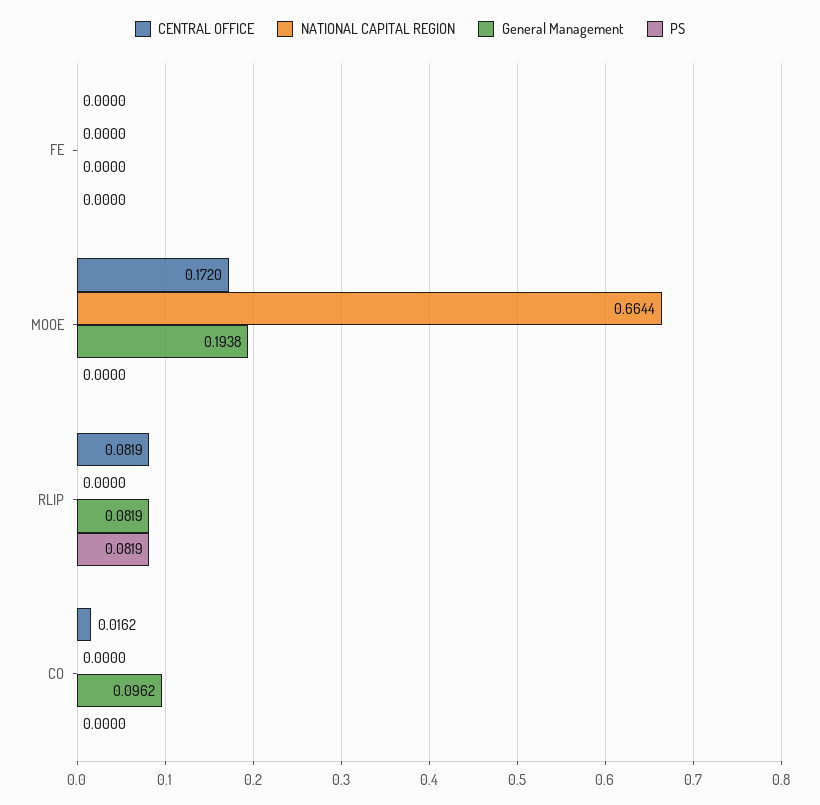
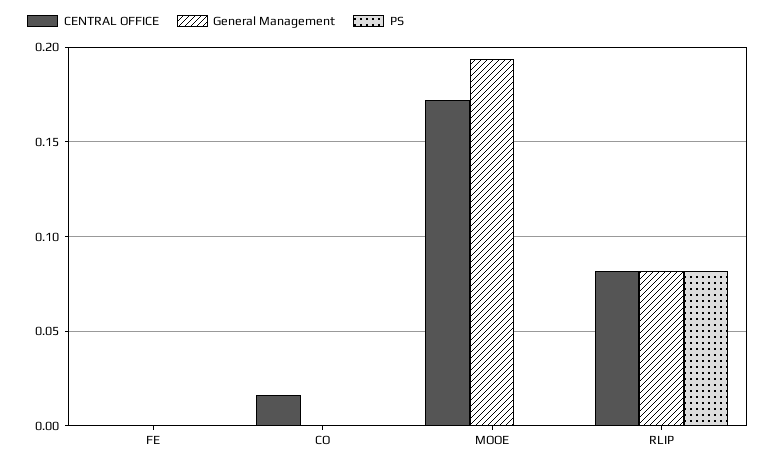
  {
    "CENTRAL OFFICE": {
      "FE": 0,
      "MOOE": 0.172,
      "RLIP": 0.0819,
      "CO": 0.0162
    },
-   "NATIONAL CAPITAL REGION": {
-     "FE": 0,
-     "MOOE": 0.6644,
-     "RLIP": 0,
-     "CO": 0
-   },
    "General Management": {
      "FE": 0,
      "MOOE": 0.1938,
      "RLIP": 0.0819,
-     "CO": 0.0962
+     "CO": 0
    },
    "PS": {
      "FE": 0,
      "MOOE": 0,
      "RLIP": 0.0819,
      "CO": 0
    }
  }

